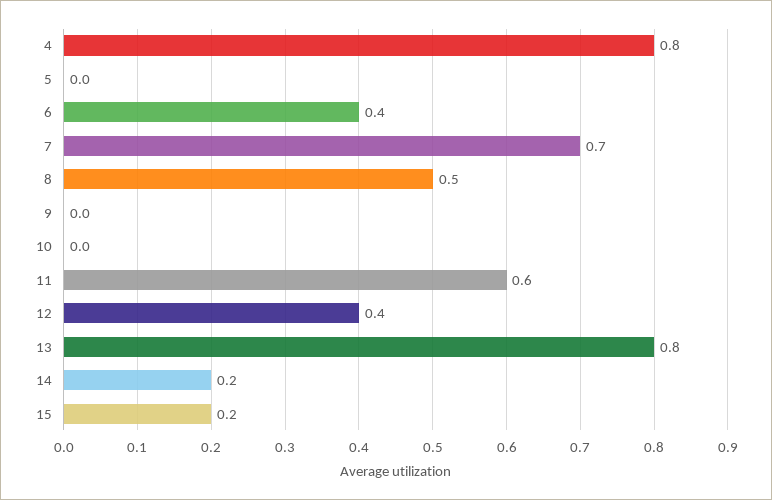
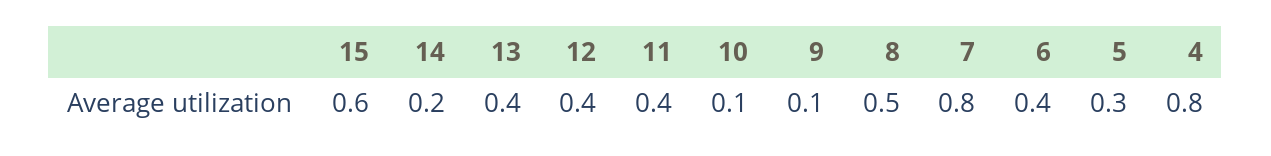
  {
    "4": 0.8,
-   "5": 0,
+   "5": 0.3,
    "6": 0.4,
-   "7": 0.7,
+   "7": 0.8,
    "8": 0.5,
-   "9": 0,
+   "9": 0.1,
-   "10": 0,
+   "10": 0.1,
-   "11": 0.6,
+   "11": 0.4,
    "12": 0.4,
-   "13": 0.8,
+   "13": 0.4,
    "14": 0.2,
-   "15": 0.2
+   "15": 0.6
  }

